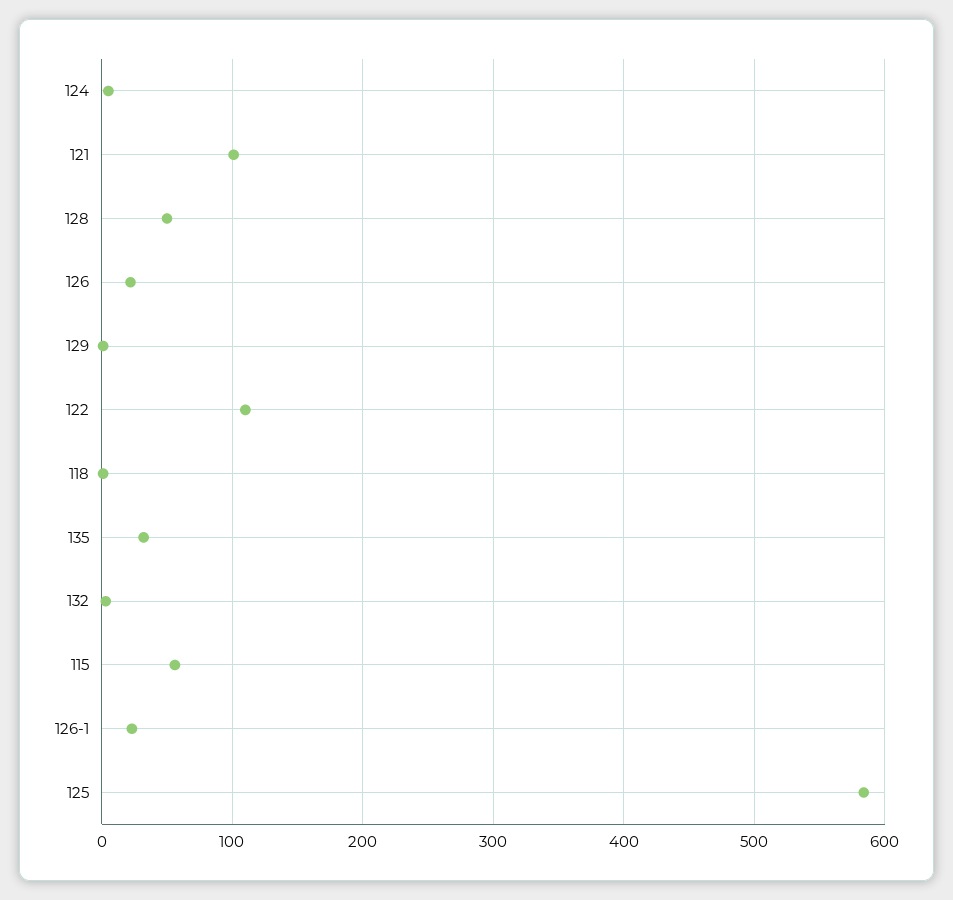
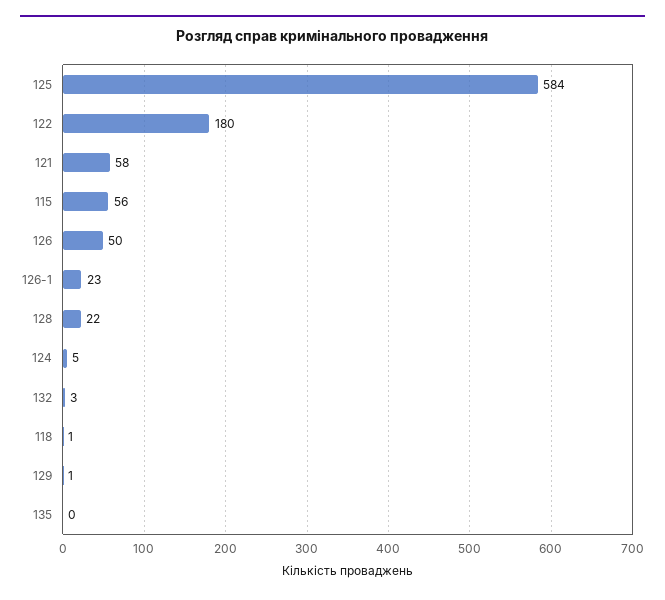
  {
    "124": 5,
-   "121": 100,
+   "121": 58,
-   "128": 50,
+   "128": 22,
-   "126": 20,
+   "126": 50,
    "129": 1,
-   "122": 110,
+   "122": 180,
    "118": 1,
-   "135": 30,
+   "135": 0,
    "132": 3,
    "115": 56,
    "126-1": 23,
    "125": 584
  }

